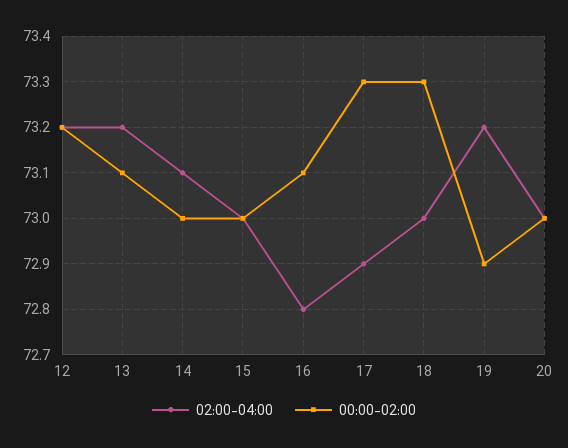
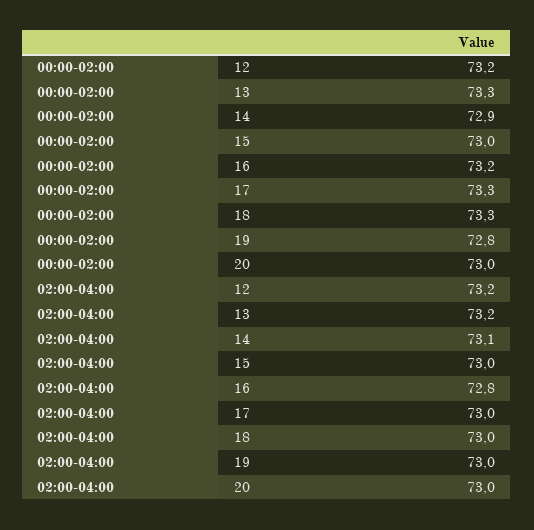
  {
    "02:00-04:00": {
      "12": 73.2,
      "13": 73.2,
      "14": 73.1,
      "15": 73,
      "16": 72.8,
-     "17": 72.9,
+     "17": 73,
      "18": 73,
-     "19": 73.2,
+     "19": 73,
      "20": 73
    },
    "00:00-02:00": {
      "12": 73.2,
-     "13": 73.1,
+     "13": 73.3,
-     "14": 73,
+     "14": 72.9,
      "15": 73,
-     "16": 73.1,
+     "16": 73.2,
      "17": 73.3,
      "18": 73.3,
-     "19": 72.9,
+     "19": 72.8,
      "20": 73
    }
  }

